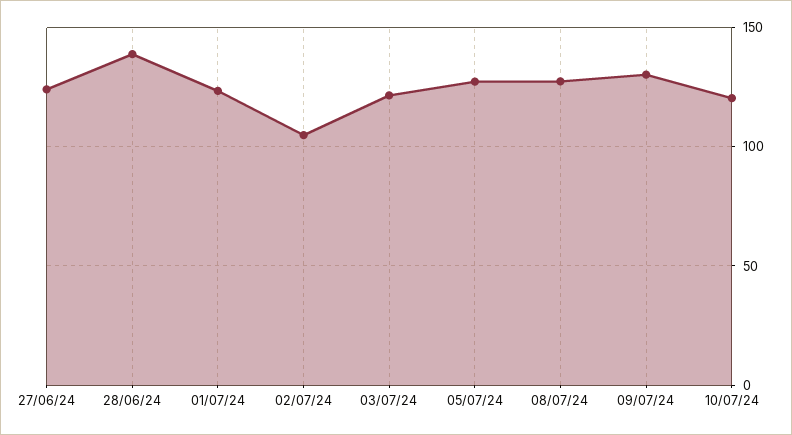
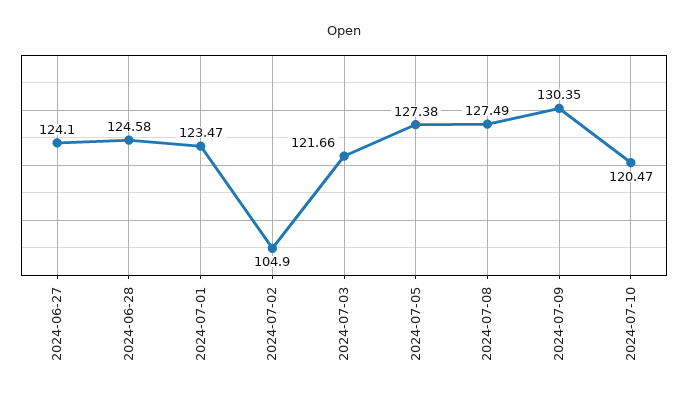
  {
    "27/06/24": 124.1,
-   "28/06/24": 140,
+   "28/06/24": 124.58,
    "01/07/24": 123.47,
    "02/07/24": 104.9,
    "03/07/24": 121.66,
    "05/07/24": 127.38,
    "08/07/24": 127.49,
    "09/07/24": 130.35,
    "10/07/24": 120.47
  }

